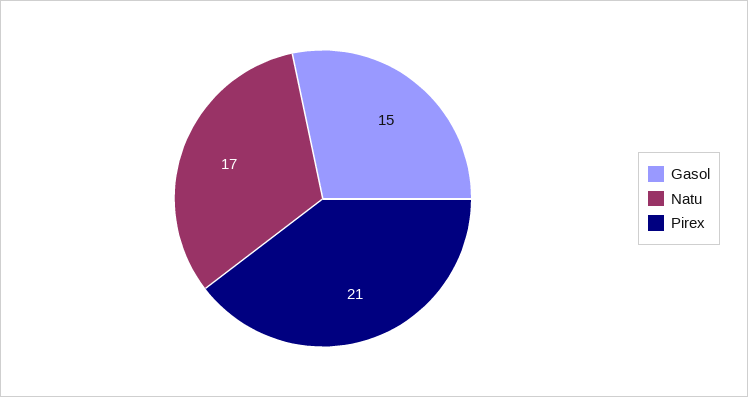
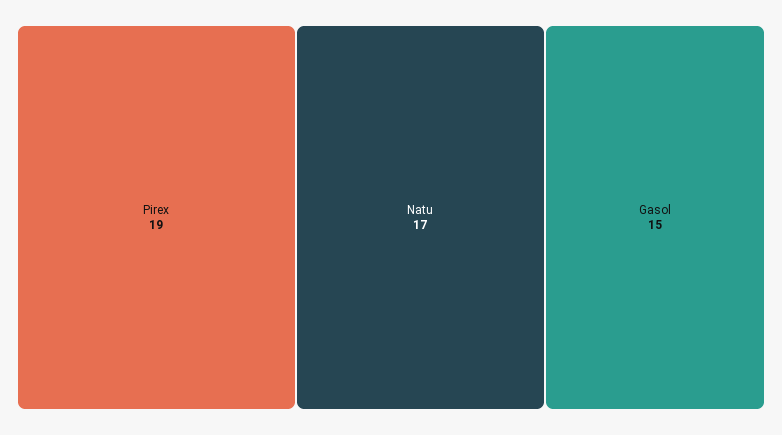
  {
    "Gasol": 15,
    "Natu": 17,
-   "Pirex": 21
+   "Pirex": 19
  }

